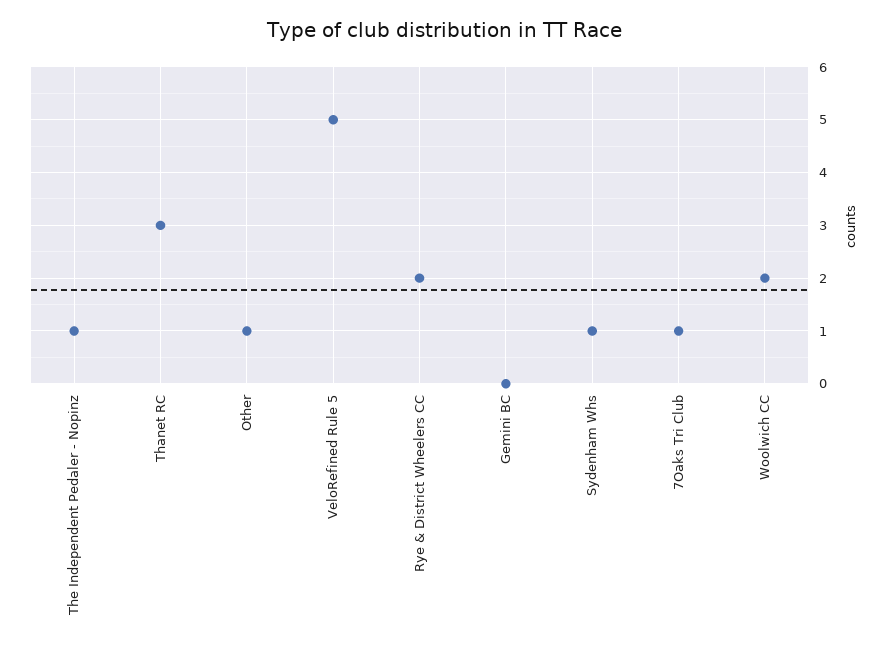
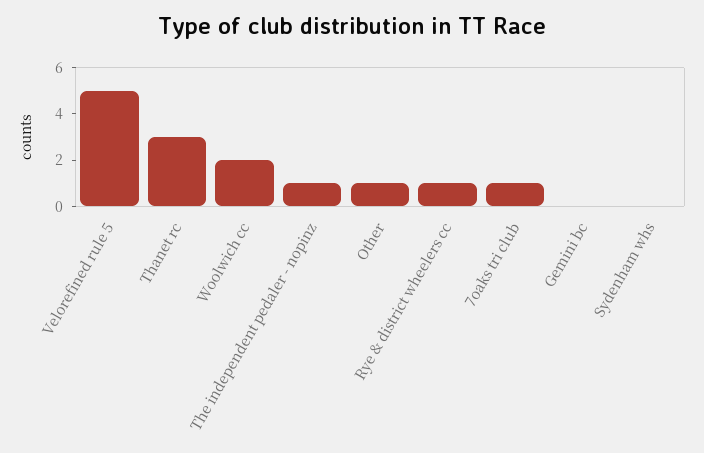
  {
    "The Independent Pedaler - Nopinz": 1,
    "Thanet RC": 3,
    "Other": 1,
    "VeloRefined Rule 5": 5,
-   "Rye & District Wheelers CC": 2,
+   "Rye & District Wheelers CC": 1,
    "Gemini BC": 0,
-   "Sydenham Whs": 1,
+   "Sydenham Whs": 0,
    "7Oaks Tri Club": 1,
    "Woolwich CC": 2
  }

